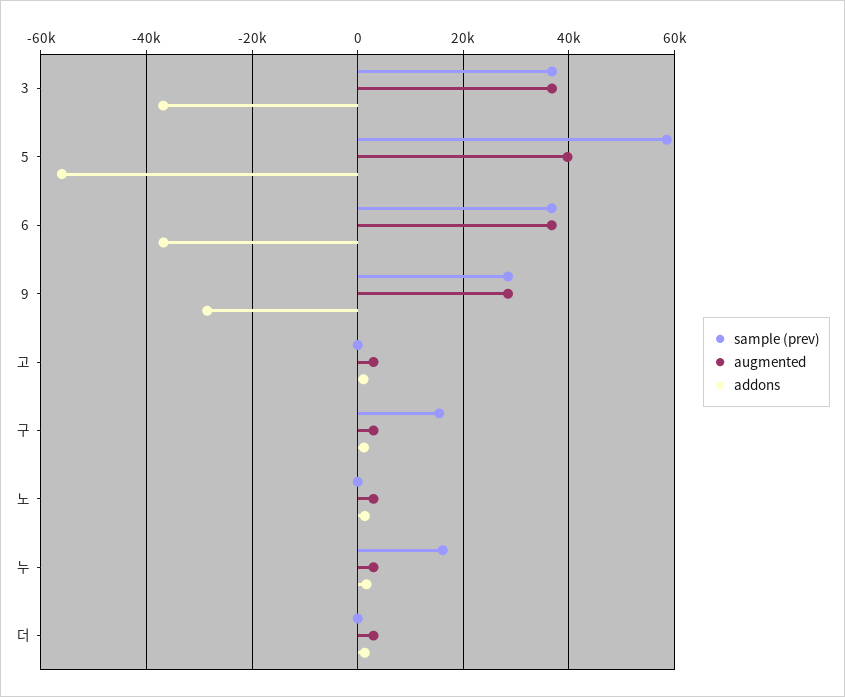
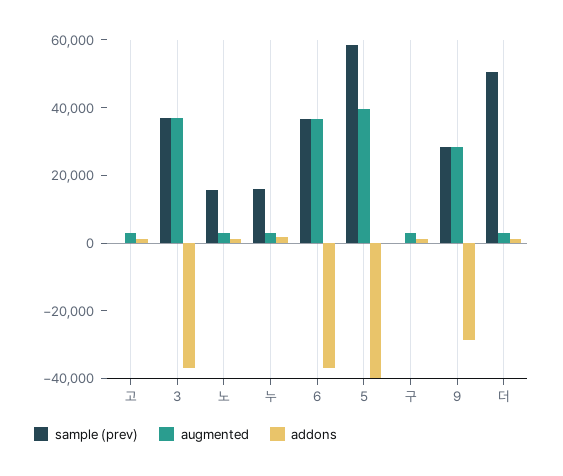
  {
    "sample (prev)": {
      "3": 36000,
      "5": 58000,
      "6": 36000,
      "9": 28000,
      "고": 0,
-     "구": 16000,
+     "구": 0,
-     "노": 0,
+     "노": 15000,
      "누": 16000,
-     "더": 0
+     "더": 50000
    },
    "augmented": {
      "3": 36000,
      "5": 40000,
      "6": 36000,
      "9": 28000,
      "고": 4000,
      "구": 4000,
      "노": 4000,
      "누": 4000,
      "더": 4000
    },
    "addons": {
      "3": -36000,
-     "5": -56000,
+     "5": -40000,
      "6": -36000,
      "9": -28000,
      "고": 2000,
      "구": 2000,
      "노": 2000,
      "누": 2000,
      "더": 2000
    }
  }

